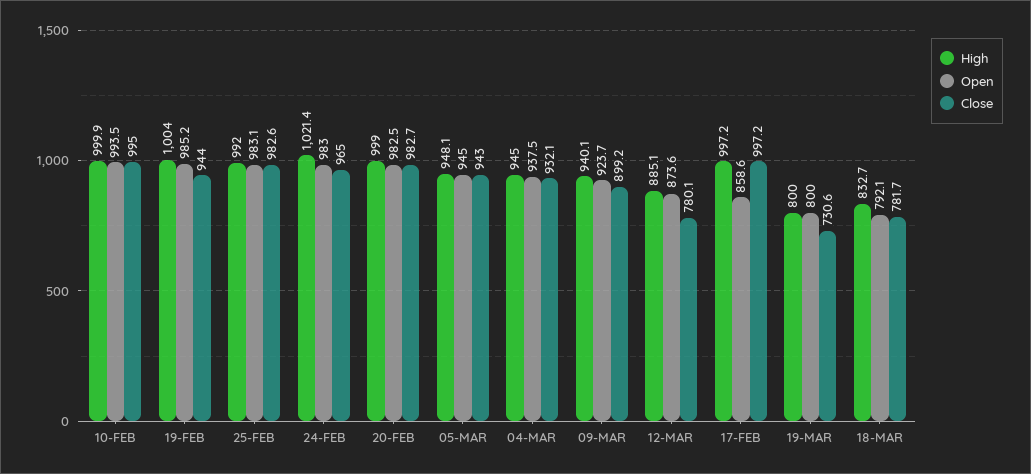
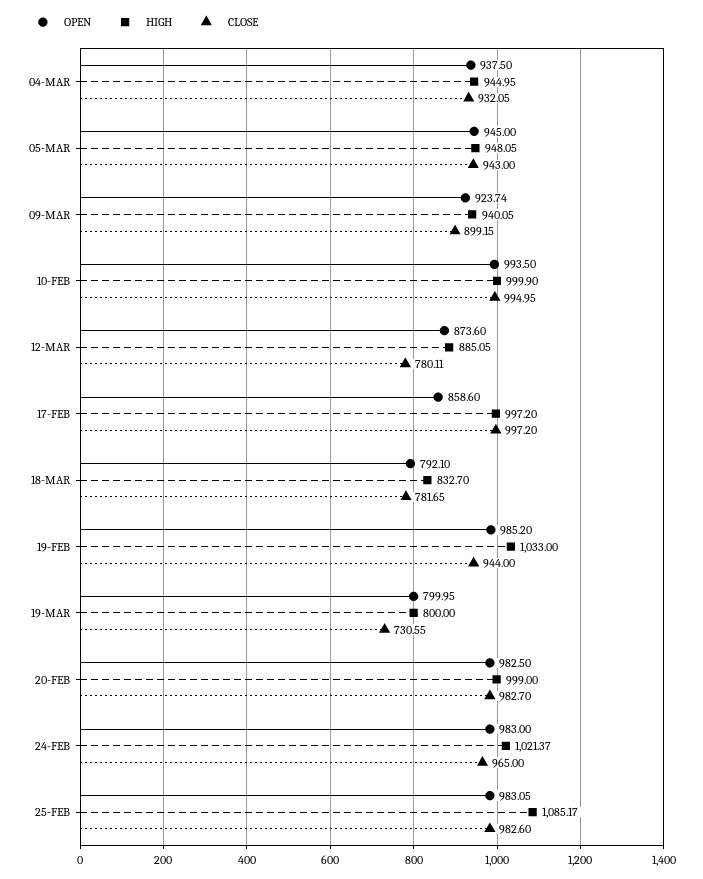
  {
    "High": {
      "10-FEB": 999.9,
-     "19-FEB": 1004,
+     "19-FEB": 1033,
-     "25-FEB": 992,
+     "25-FEB": 1085.17,
      "24-FEB": 1021.37,
      "20-FEB": 999,
      "05-MAR": 948.05,
      "04-MAR": 944.95,
      "09-MAR": 940.05,
      "12-MAR": 885.05,
      "17-FEB": 997.2,
      "19-MAR": 800,
      "18-MAR": 832.7
    },
    "Open": {
      "10-FEB": 993.5,
      "19-FEB": 985.2,
      "25-FEB": 983.05,
      "24-FEB": 983,
      "20-FEB": 982.5,
      "05-MAR": 945,
      "04-MAR": 937.5,
      "09-MAR": 923.74,
      "12-MAR": 873.6,
      "17-FEB": 858.6,
      "19-MAR": 799.95,
      "18-MAR": 792.1
    },
    "Close": {
      "10-FEB": 994.95,
      "19-FEB": 944,
      "25-FEB": 982.6,
      "24-FEB": 965,
      "20-FEB": 982.7,
      "05-MAR": 943,
      "04-MAR": 932.05,
      "09-MAR": 899.15,
      "12-MAR": 780.11,
      "17-FEB": 997.2,
      "19-MAR": 730.55,
      "18-MAR": 781.65
    }
  }

